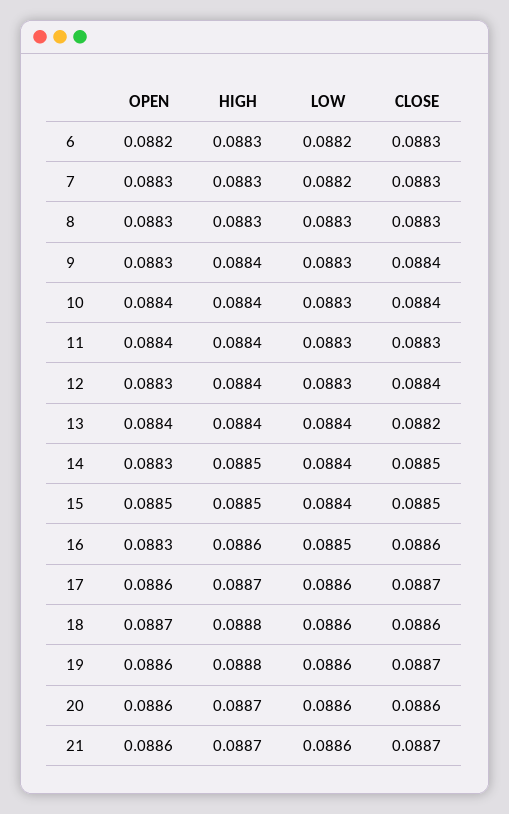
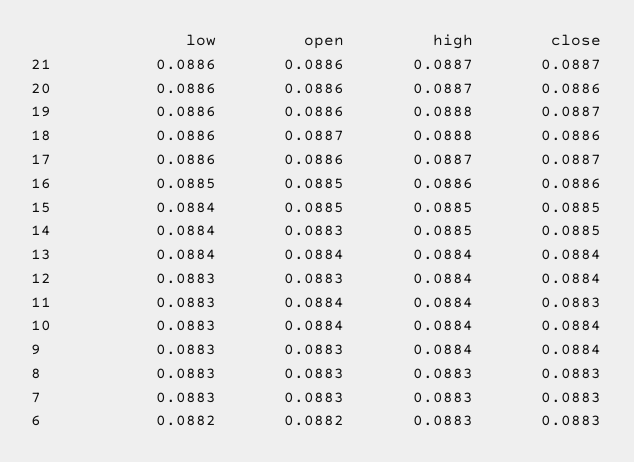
  {
    "OPEN": {
      "6": 0.0882,
      "7": 0.0883,
      "8": 0.0883,
      "9": 0.0883,
      "10": 0.0884,
      "11": 0.0884,
      "12": 0.0883,
      "13": 0.0884,
      "14": 0.0883,
      "15": 0.0885,
-     "16": 0.0883,
+     "16": 0.0885,
      "17": 0.0886,
      "18": 0.0887,
      "19": 0.0886,
      "20": 0.0886,
      "21": 0.0886
    },
    "HIGH": {
      "6": 0.0883,
      "7": 0.0883,
      "8": 0.0883,
      "9": 0.0884,
      "10": 0.0884,
      "11": 0.0884,
      "12": 0.0884,
      "13": 0.0884,
      "14": 0.0885,
      "15": 0.0885,
      "16": 0.0886,
      "17": 0.0887,
      "18": 0.0888,
      "19": 0.0888,
      "20": 0.0887,
      "21": 0.0887
    },
    "LOW": {
      "6": 0.0882,
-     "7": 0.0882,
+     "7": 0.0883,
      "8": 0.0883,
      "9": 0.0883,
      "10": 0.0883,
      "11": 0.0883,
      "12": 0.0883,
      "13": 0.0884,
      "14": 0.0884,
      "15": 0.0884,
      "16": 0.0885,
      "17": 0.0886,
      "18": 0.0886,
      "19": 0.0886,
      "20": 0.0886,
      "21": 0.0886
    },
    "CLOSE": {
      "6": 0.0883,
      "7": 0.0883,
      "8": 0.0883,
      "9": 0.0884,
      "10": 0.0884,
      "11": 0.0883,
      "12": 0.0884,
-     "13": 0.0882,
+     "13": 0.0884,
      "14": 0.0885,
      "15": 0.0885,
      "16": 0.0886,
      "17": 0.0887,
      "18": 0.0886,
      "19": 0.0887,
      "20": 0.0886,
      "21": 0.0887
    }
  }

